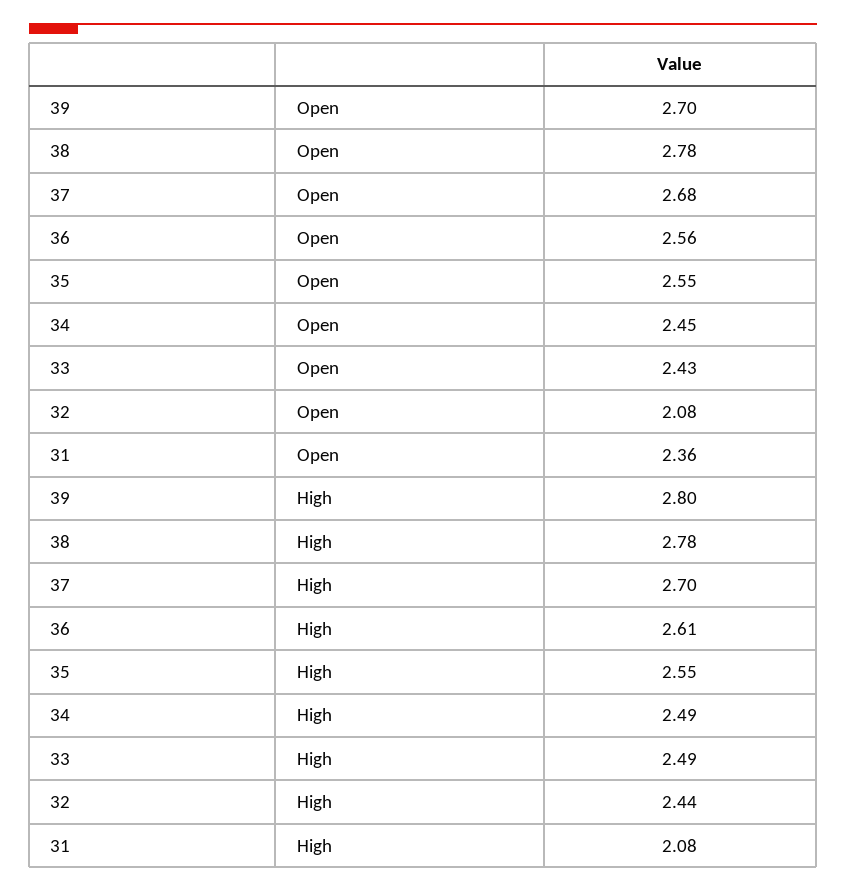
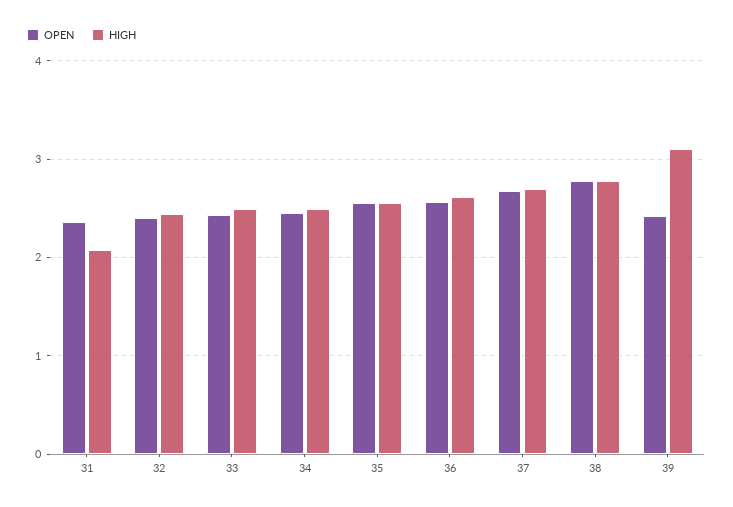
  {
    "Open": {
-     "39": 2.7,
+     "39": 2.4,
      "38": 2.78,
      "37": 2.68,
      "36": 2.56,
      "35": 2.55,
      "34": 2.45,
      "33": 2.43,
-     "32": 2.08,
+     "32": 2.4,
      "31": 2.36
    },
    "High": {
-     "39": 2.8,
+     "39": 3.1,
      "38": 2.78,
      "37": 2.7,
      "36": 2.61,
      "35": 2.55,
      "34": 2.49,
      "33": 2.49,
      "32": 2.44,
      "31": 2.08
    }
  }

